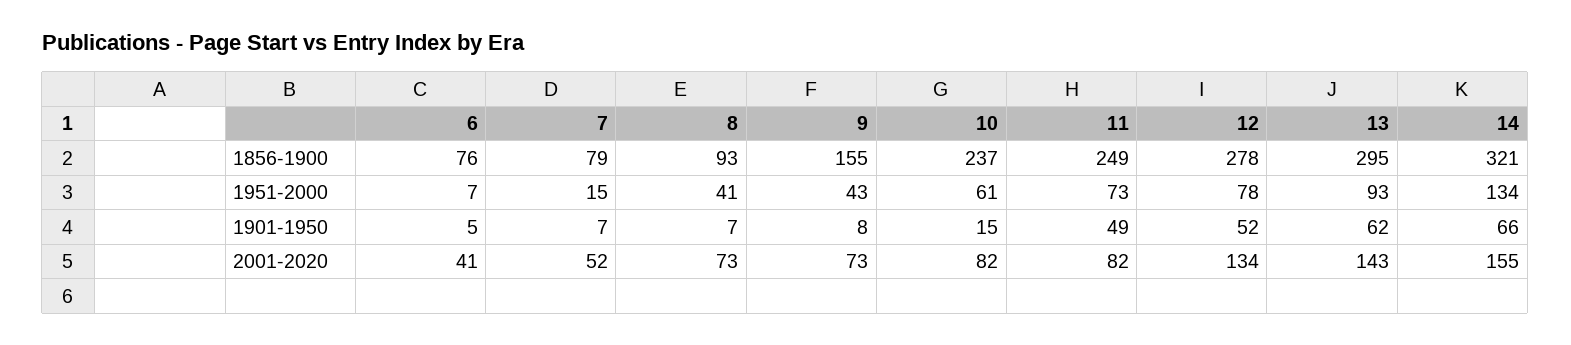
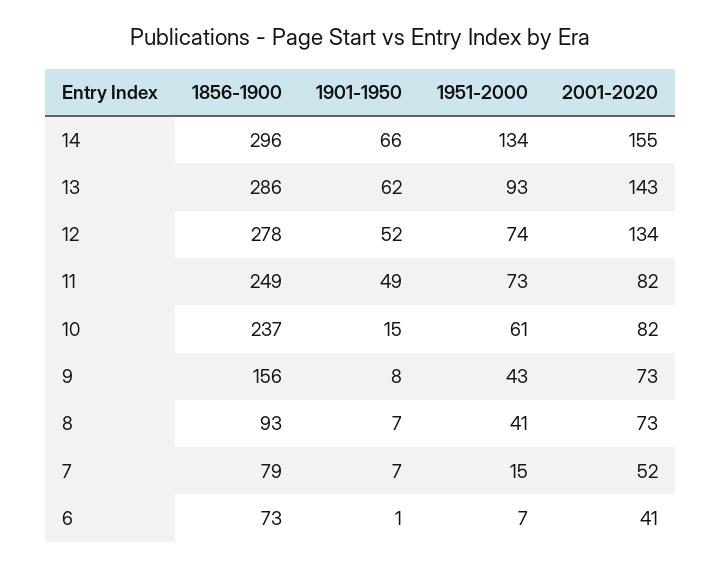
  {
    "6": {
-     "1856-1900": 76,
+     "1856-1900": 73,
      "1951-2000": 7,
-     "1901-1950": 5,
+     "1901-1950": 1,
      "2001-2020": 41
    },
    "7": {
      "1856-1900": 79,
      "1951-2000": 15,
      "1901-1950": 7,
      "2001-2020": 52
    },
    "8": {
      "1856-1900": 93,
      "1951-2000": 41,
      "1901-1950": 7,
      "2001-2020": 73
    },
    "9": {
-     "1856-1900": 155,
+     "1856-1900": 156,
      "1951-2000": 43,
      "1901-1950": 8,
      "2001-2020": 73
    },
    "10": {
      "1856-1900": 237,
      "1951-2000": 61,
      "1901-1950": 15,
      "2001-2020": 82
    },
    "11": {
      "1856-1900": 249,
      "1951-2000": 73,
      "1901-1950": 49,
      "2001-2020": 82
    },
    "12": {
      "1856-1900": 278,
-     "1951-2000": 78,
+     "1951-2000": 74,
      "1901-1950": 52,
      "2001-2020": 134
    },
    "13": {
-     "1856-1900": 295,
+     "1856-1900": 286,
      "1951-2000": 93,
      "1901-1950": 62,
      "2001-2020": 143
    },
    "14": {
-     "1856-1900": 321,
+     "1856-1900": 296,
      "1951-2000": 134,
      "1901-1950": 66,
      "2001-2020": 155
    }
  }

